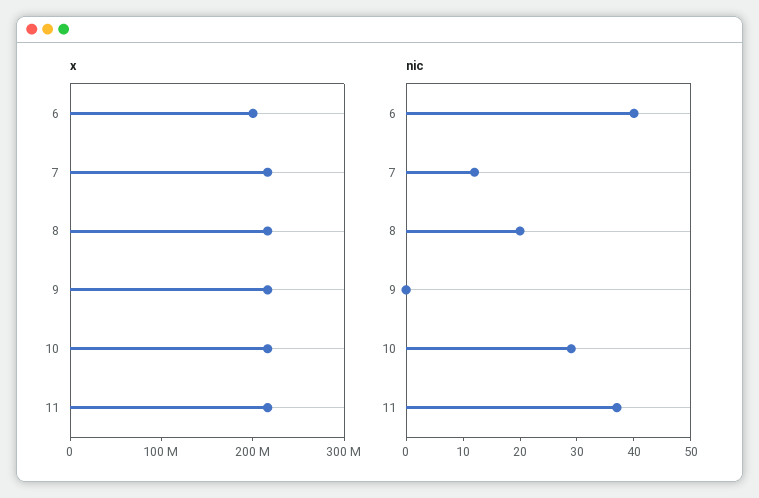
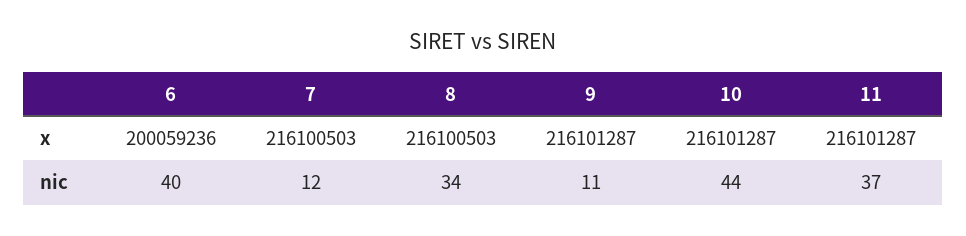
  {
    "x": {
      "6": 200059236,
      "7": 216100503,
      "8": 216100503,
      "9": 216101287,
      "10": 216101287,
      "11": 216101287
    },
    "nic": {
      "6": 40,
      "7": 12,
-     "8": 20,
+     "8": 34,
-     "9": 0,
+     "9": 11,
-     "10": 30,
+     "10": 44,
      "11": 37
    }
  }

